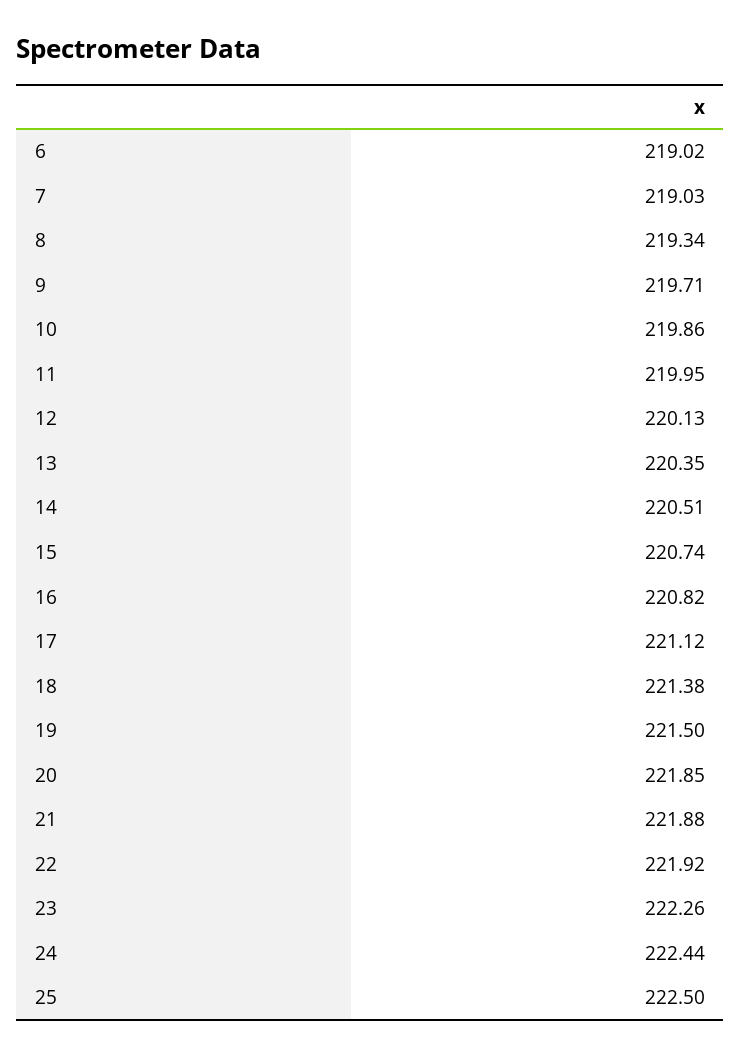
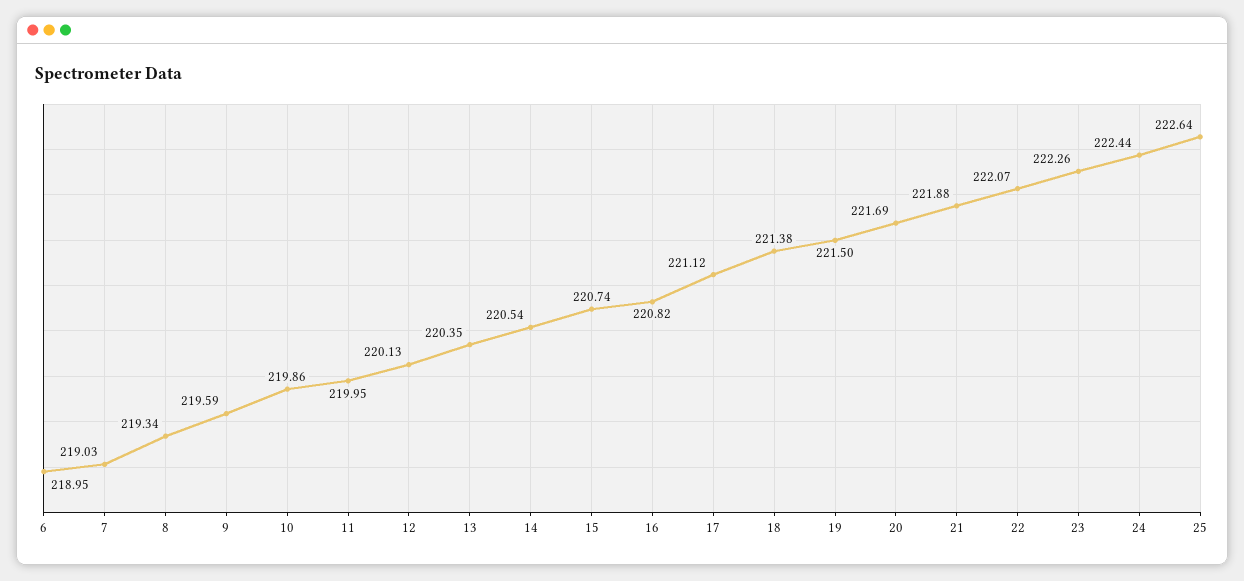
  {
-   "6": 219.02,
+   "6": 218.95,
    "7": 219.03,
    "8": 219.34,
-   "9": 219.71,
+   "9": 219.59,
    "10": 219.86,
    "11": 219.95,
    "12": 220.13,
    "13": 220.35,
-   "14": 220.51,
+   "14": 220.54,
    "15": 220.74,
    "16": 220.82,
    "17": 221.12,
    "18": 221.38,
    "19": 221.5,
-   "20": 221.85,
+   "20": 221.69,
    "21": 221.88,
-   "22": 221.92,
+   "22": 222.07,
    "23": 222.26,
    "24": 222.44,
-   "25": 222.5
+   "25": 222.64
  }

